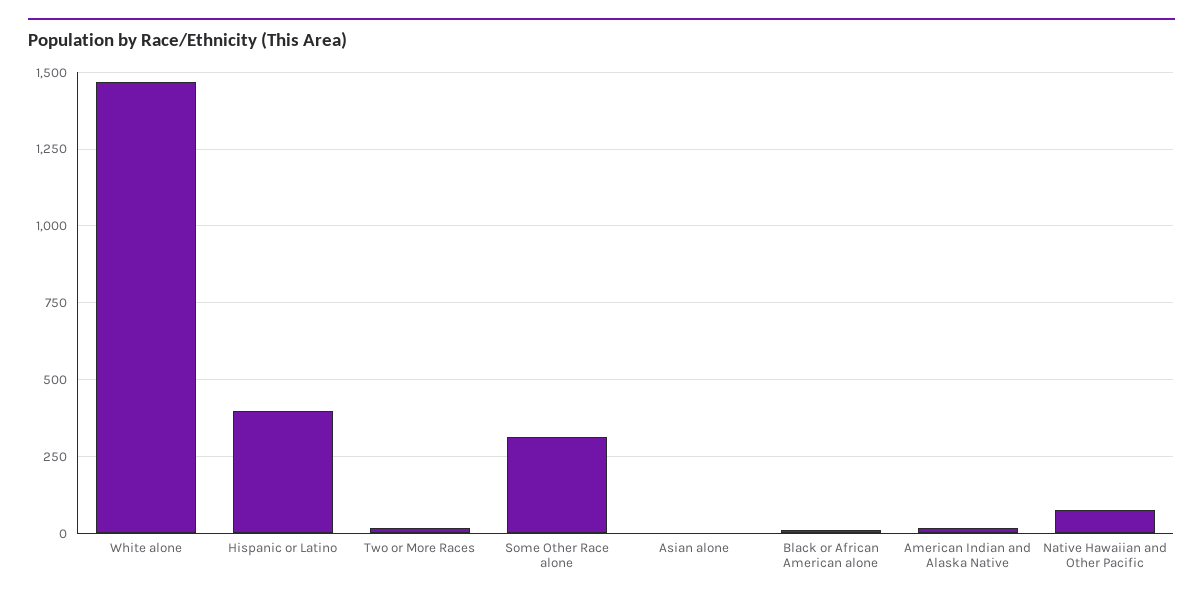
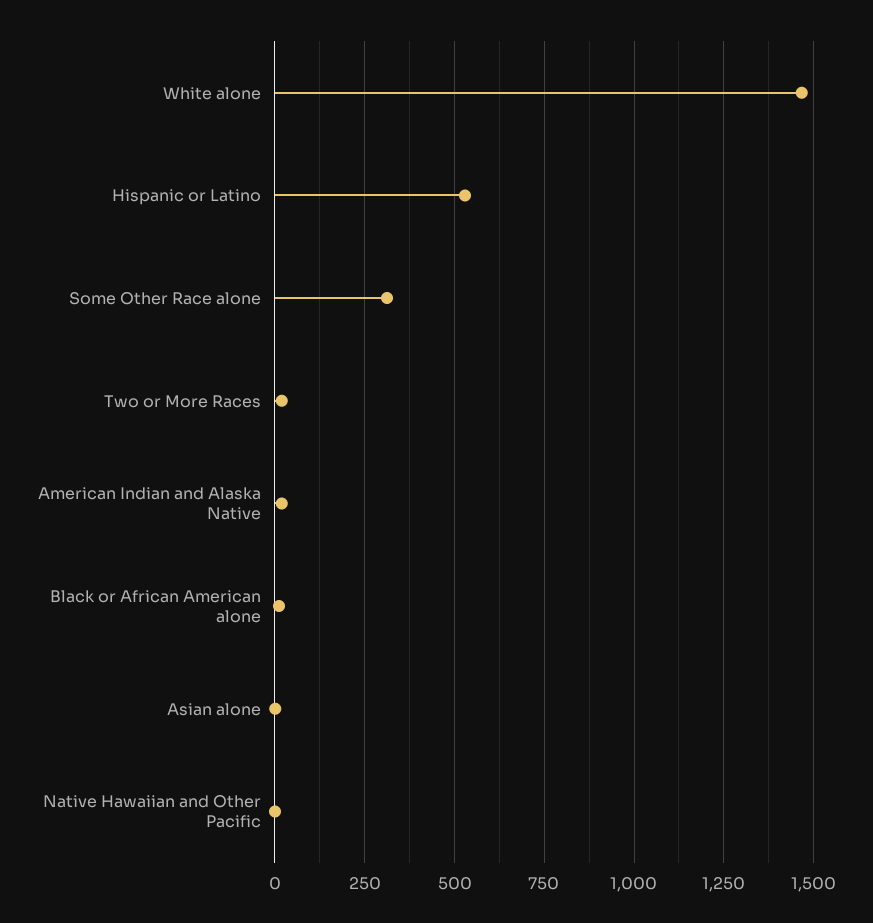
  {
    "White alone": 1475,
-   "Hispanic or Latino": 400,
+   "Hispanic or Latino": 525,
    "Two or More Races": 25,
    "Some Other Race alone": 300,
    "Asian alone": 0,
    "Black or African American alone": 0,
    "American Indian and Alaska Native": 25,
-   "Native Hawaiian and Other Pacific": 75
+   "Native Hawaiian and Other Pacific": 0
  }

